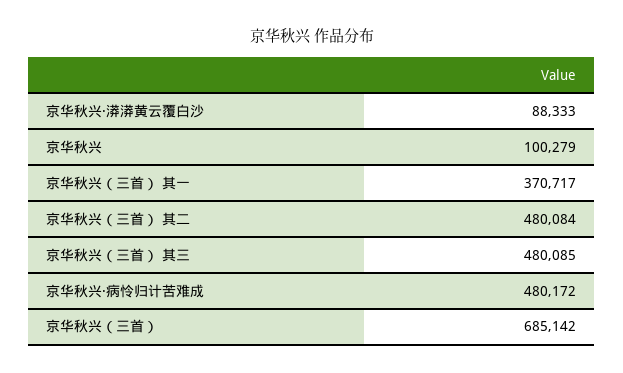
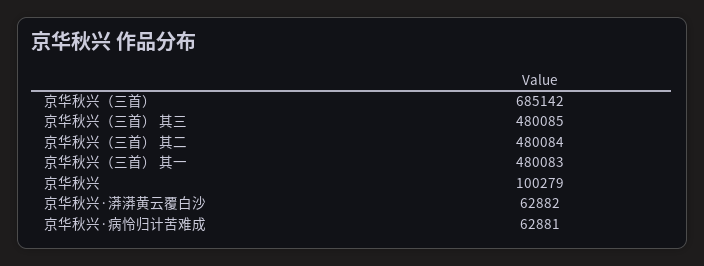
  {
-   "京华秋兴·漭漭黄云覆白沙": 88333,
+   "京华秋兴·漭漭黄云覆白沙": 62882,
    "京华秋兴": 100279,
-   "京华秋兴（三首） 其一": 370717,
+   "京华秋兴（三首） 其一": 480083,
    "京华秋兴（三首） 其二": 480084,
    "京华秋兴（三首） 其三": 480085,
-   "京华秋兴·病怜归计苦难成": 480172,
+   "京华秋兴·病怜归计苦难成": 62881,
    "京华秋兴（三首）": 685142
  }

